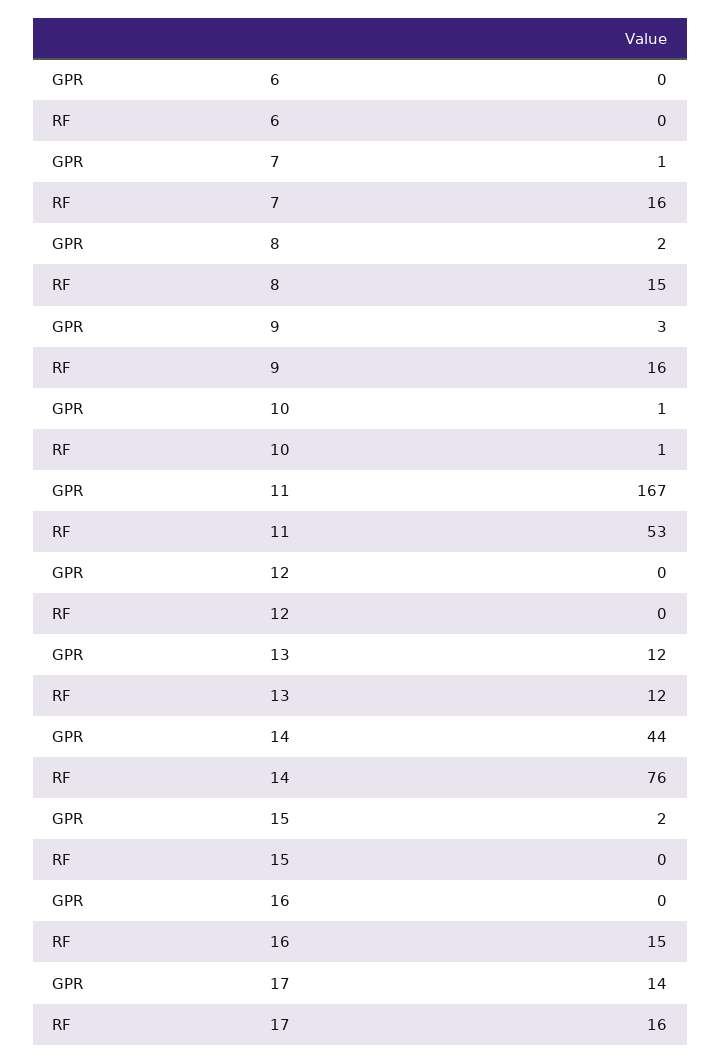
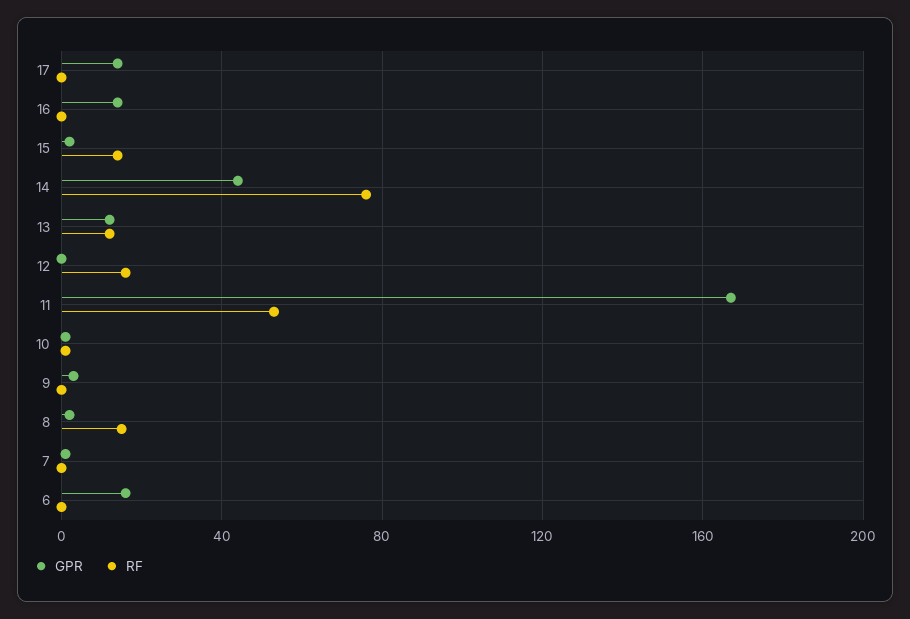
  {
    "GPR": {
-     "6": 0,
+     "6": 15,
      "7": 1,
      "8": 2,
      "9": 3,
      "10": 1,
      "11": 167,
      "12": 0,
      "13": 12,
      "14": 44,
      "15": 2,
-     "16": 0,
+     "16": 15,
      "17": 14
    },
    "RF": {
      "6": 0,
-     "7": 16,
+     "7": 0,
      "8": 15,
-     "9": 16,
+     "9": 0,
      "10": 1,
      "11": 53,
-     "12": 0,
+     "12": 15,
      "13": 12,
      "14": 76,
-     "15": 0,
+     "15": 15,
-     "16": 15,
+     "16": 0,
-     "17": 16
+     "17": 0
    }
  }

